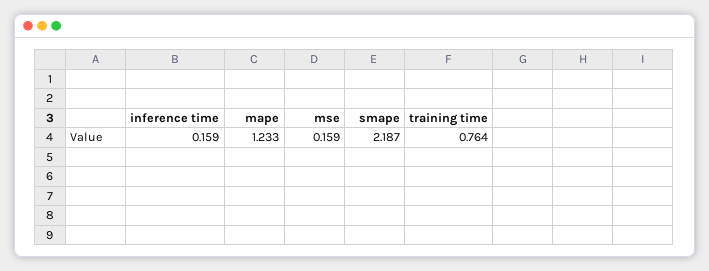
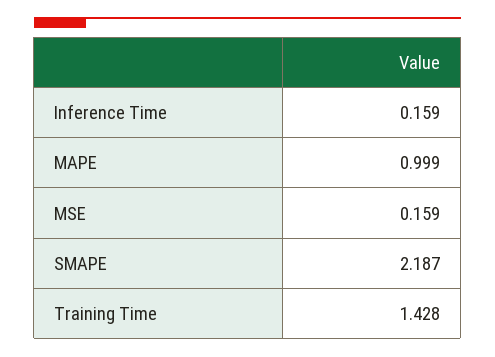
  {
    "inference time": 0.159,
-   "mape": 1.233,
+   "mape": 0.999,
    "mse": 0.159,
    "smape": 2.187,
-   "training time": 0.764
+   "training time": 1.428
  }

